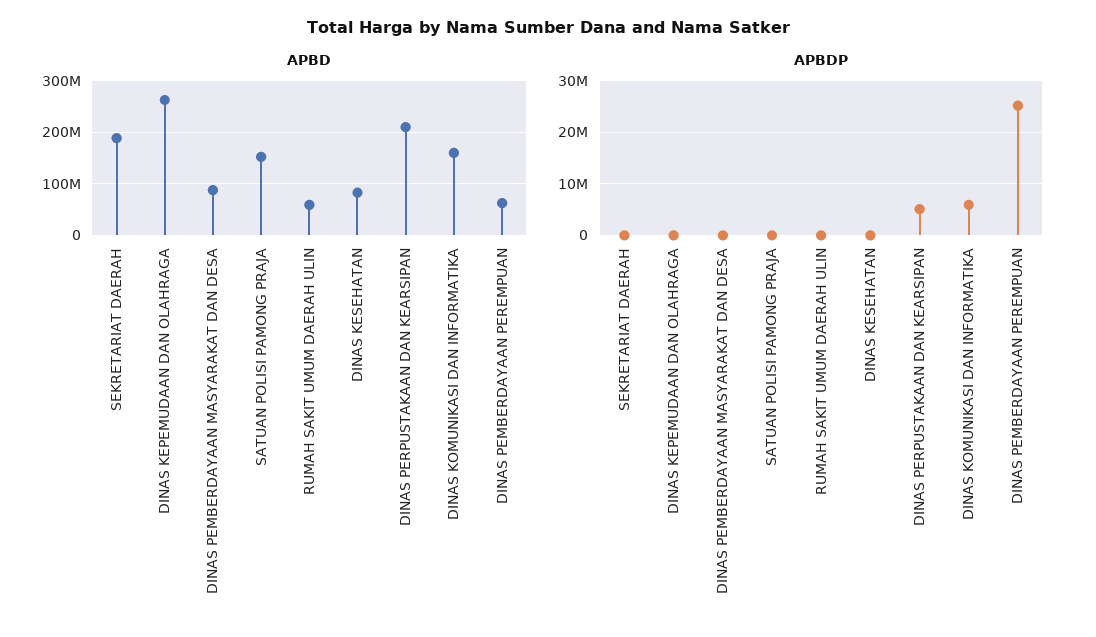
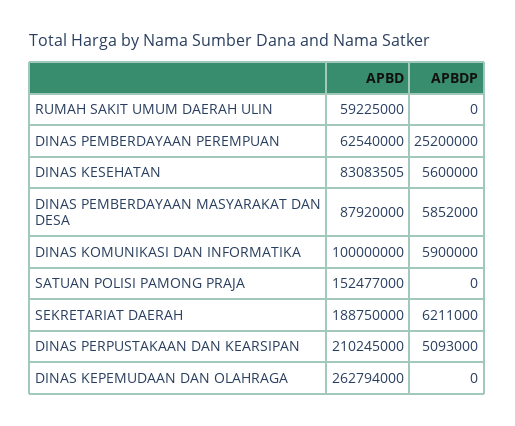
  {
    "APBD": {
      "SEKRETARIAT DAERAH": 188750000,
      "DINAS KEPEMUDAAN DAN OLAHRAGA": 262794000,
      "DINAS PEMBERDAYAAN MASYARAKAT DAN DESA": 87920000,
      "SATUAN POLISI PAMONG PRAJA": 152477000,
      "RUMAH SAKIT UMUM DAERAH ULIN": 59225000,
      "DINAS KESEHATAN": 83083505,
      "DINAS PERPUSTAKAAN DAN KEARSIPAN": 210245000,
-     "DINAS KOMUNIKASI DAN INFORMATIKA": 160000000,
+     "DINAS KOMUNIKASI DAN INFORMATIKA": 100000000,
      "DINAS PEMBERDAYAAN PEREMPUAN": 62540000
    },
    "APBDP": {
-     "SEKRETARIAT DAERAH": 0,
+     "SEKRETARIAT DAERAH": 6211000,
      "DINAS KEPEMUDAAN DAN OLAHRAGA": 0,
-     "DINAS PEMBERDAYAAN MASYARAKAT DAN DESA": 0,
+     "DINAS PEMBERDAYAAN MASYARAKAT DAN DESA": 5852000,
      "SATUAN POLISI PAMONG PRAJA": 0,
      "RUMAH SAKIT UMUM DAERAH ULIN": 0,
-     "DINAS KESEHATAN": 0,
+     "DINAS KESEHATAN": 5600000,
      "DINAS PERPUSTAKAAN DAN KEARSIPAN": 5093000,
      "DINAS KOMUNIKASI DAN INFORMATIKA": 5900000,
      "DINAS PEMBERDAYAAN PEREMPUAN": 25200000
    }
  }

